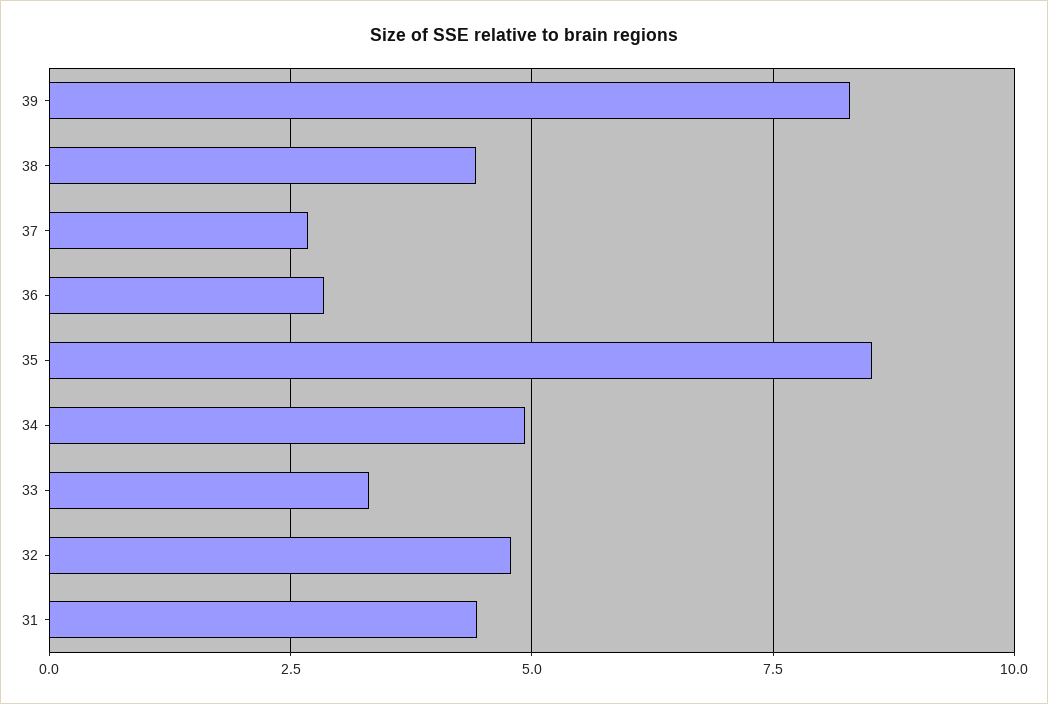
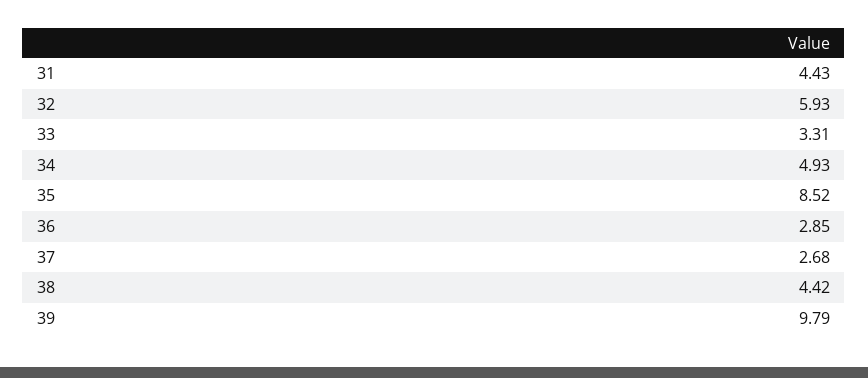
  {
-   "39": 8.25,
+   "39": 9.79,
    "38": 4.42,
    "37": 2.68,
    "36": 2.85,
    "35": 8.52,
    "34": 4.93,
    "33": 3.31,
-   "32": 4.75,
+   "32": 5.93,
    "31": 4.43
  }

